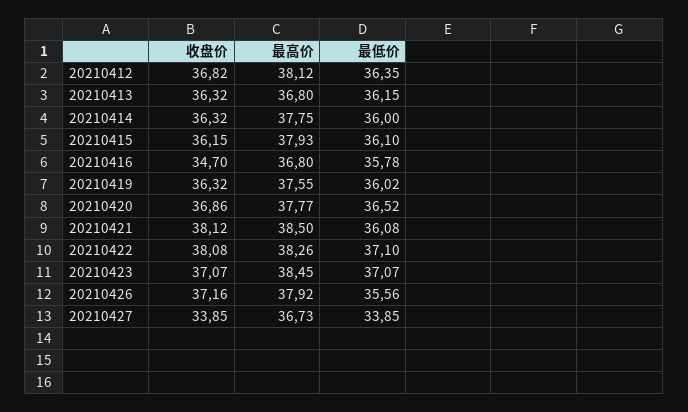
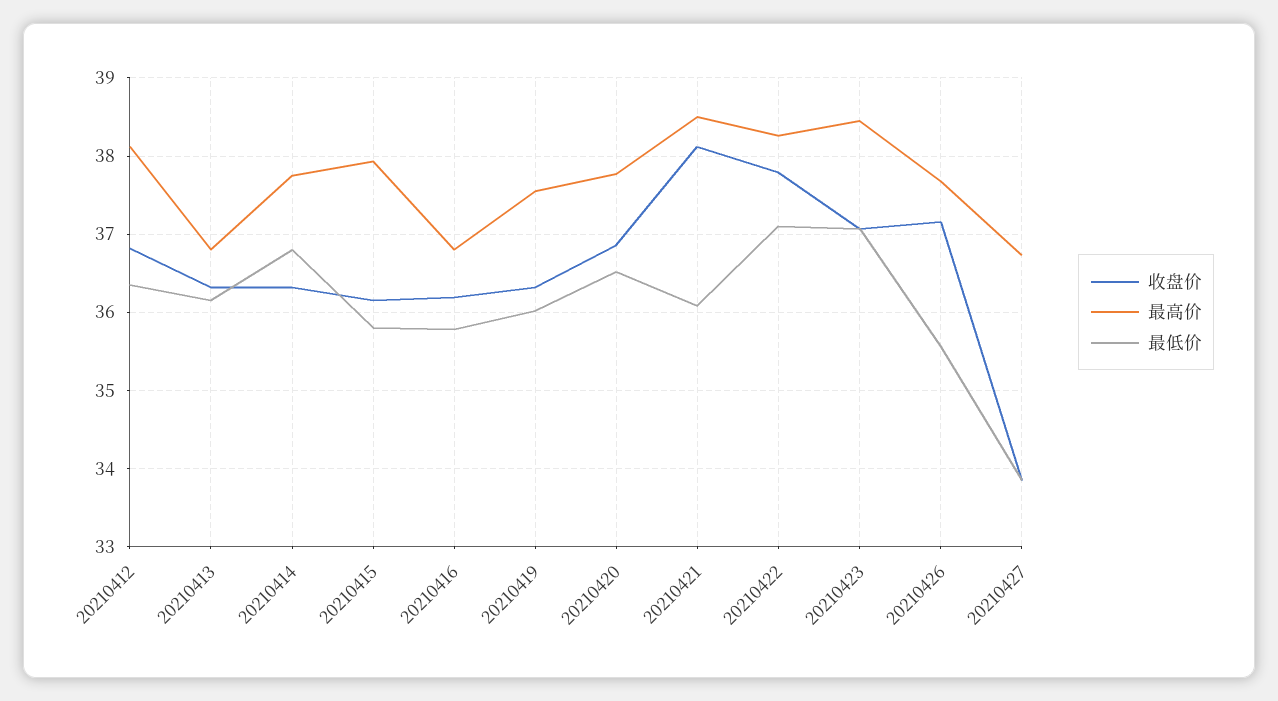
  {
    "收盘价": {
      "20210412": 36.82,
      "20210413": 36.32,
      "20210414": 36.32,
      "20210415": 36.15,
-     "20210416": 34.7,
+     "20210416": 36.2,
      "20210419": 36.32,
      "20210420": 36.86,
      "20210421": 38.12,
-     "20210422": 38.08,
+     "20210422": 37.8,
      "20210423": 37.07,
      "20210426": 37.16,
      "20210427": 33.85
    },
    "最高价": {
      "20210412": 38.12,
      "20210413": 36.8,
      "20210414": 37.75,
      "20210415": 37.93,
      "20210416": 36.8,
      "20210419": 37.55,
      "20210420": 37.77,
      "20210421": 38.5,
      "20210422": 38.26,
      "20210423": 38.45,
-     "20210426": 37.92,
+     "20210426": 37.7,
      "20210427": 36.73
    },
    "最低价": {
      "20210412": 36.35,
      "20210413": 36.15,
-     "20210414": 36,
+     "20210414": 36.8,
-     "20210415": 36.1,
+     "20210415": 35.8,
      "20210416": 35.78,
      "20210419": 36.02,
      "20210420": 36.52,
      "20210421": 36.08,
      "20210422": 37.1,
      "20210423": 37.07,
      "20210426": 35.56,
      "20210427": 33.85
    }
  }

